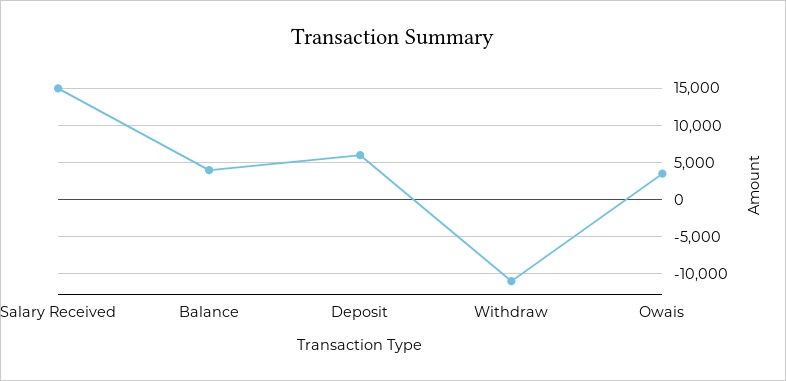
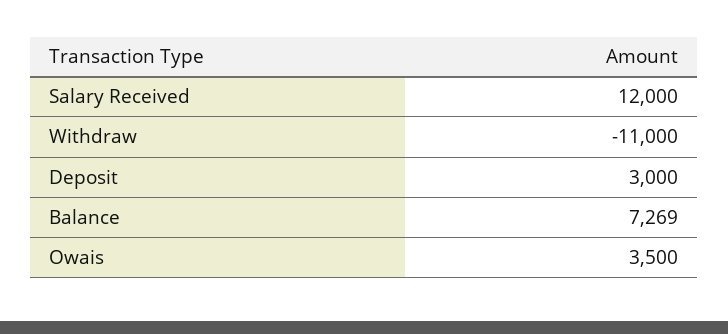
  {
-   "Salary Received": 15000,
+   "Salary Received": 12000,
-   "Balance": 4000,
+   "Balance": 7269,
-   "Deposit": 6000,
+   "Deposit": 3000,
    "Withdraw": -11000,
    "Owais": 3500
  }

